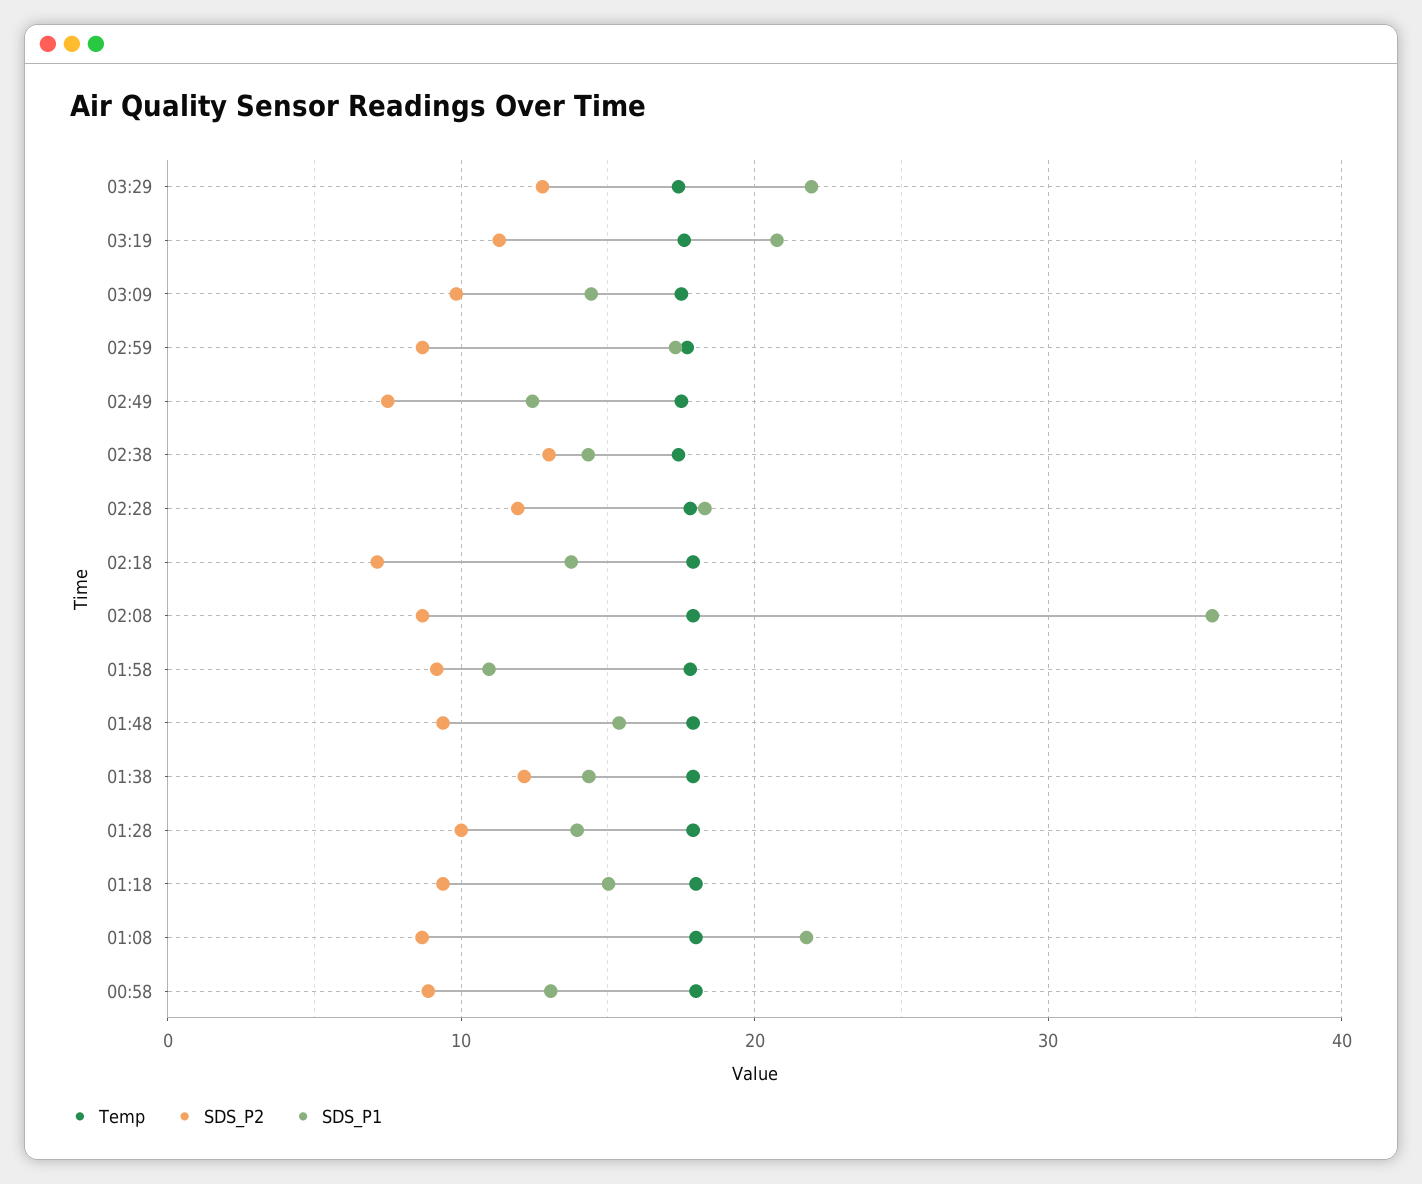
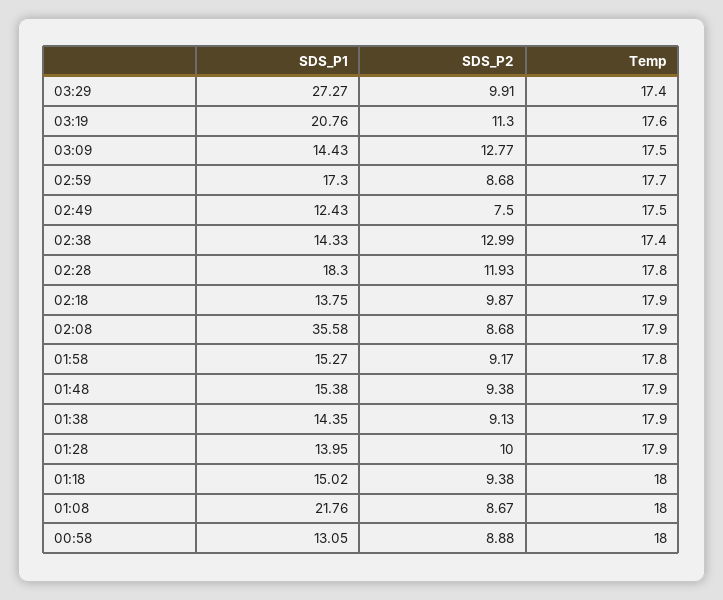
  {
    "Temp": {
      "03:29": 17.4,
      "03:19": 17.6,
      "03:09": 17.5,
      "02:59": 17.7,
      "02:49": 17.5,
      "02:38": 17.4,
      "02:28": 17.8,
      "02:18": 17.9,
      "02:08": 17.9,
      "01:58": 17.8,
      "01:48": 17.9,
      "01:38": 17.9,
      "01:28": 17.9,
      "01:18": 18,
      "01:08": 18,
      "00:58": 18
    },
    "SDS_P2": {
-     "03:29": 13,
+     "03:29": 9.91,
      "03:19": 11.3,
-     "03:09": 10,
+     "03:09": 12.77,
      "02:59": 8.68,
      "02:49": 7.5,
      "02:38": 12.99,
      "02:28": 11.93,
-     "02:18": 7,
+     "02:18": 9.87,
      "02:08": 8.68,
      "01:58": 9.17,
      "01:48": 9.38,
-     "01:38": 12,
+     "01:38": 9.13,
      "01:28": 10,
      "01:18": 9.38,
      "01:08": 8.67,
      "00:58": 8.88
    },
    "SDS_P1": {
-     "03:29": 22,
+     "03:29": 27.27,
      "03:19": 20.76,
      "03:09": 14.43,
      "02:59": 17.3,
      "02:49": 12.43,
      "02:38": 14.33,
      "02:28": 18.3,
      "02:18": 13.75,
      "02:08": 35.58,
-     "01:58": 11,
+     "01:58": 15.27,
      "01:48": 15.38,
      "01:38": 14.35,
      "01:28": 13.95,
      "01:18": 15.02,
      "01:08": 21.76,
      "00:58": 13.05
    }
  }

